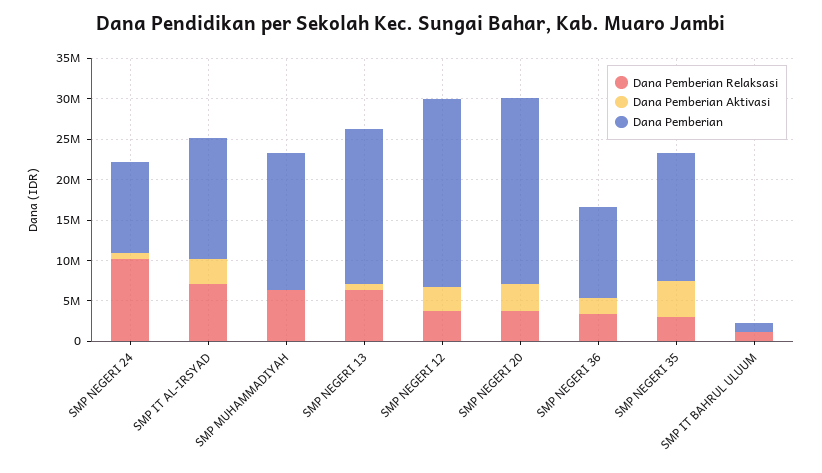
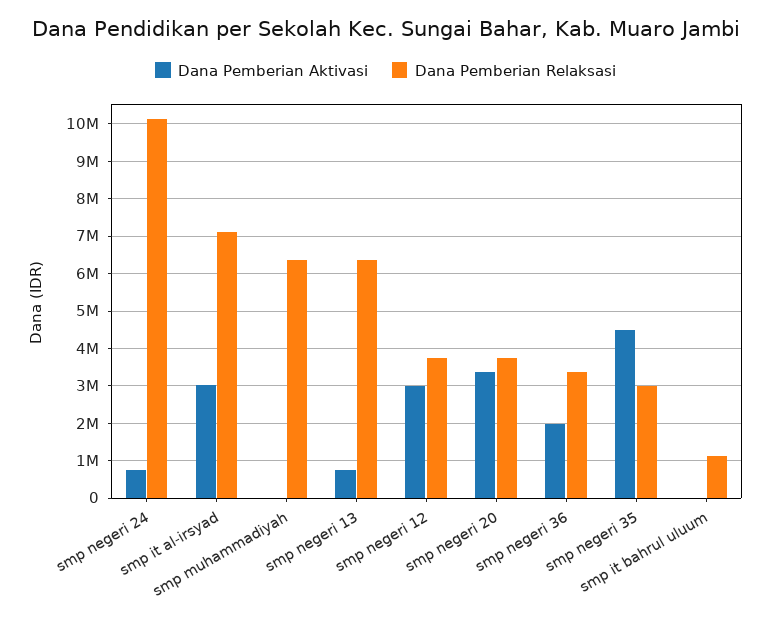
  {
    "Dana Pemberian Relaksasi": {
      "SMP NEGERI 24": 10200000,
      "SMP IT AL-IRSYAD": 7200000,
      "SMP MUHAMMADIYAH": 6400000,
      "SMP NEGERI 13": 6400000,
      "SMP NEGERI 12": 3800000,
      "SMP NEGERI 20": 3800000,
      "SMP NEGERI 36": 3400000,
      "SMP NEGERI 35": 3000000,
      "SMP IT BAHRUL ULUUM": 1200000
    },
    "Dana Pemberian Aktivasi": {
      "SMP NEGERI 24": 800000,
      "SMP IT AL-IRSYAD": 3000000,
      "SMP MUHAMMADIYAH": 0,
      "SMP NEGERI 13": 800000,
      "SMP NEGERI 12": 3000000,
      "SMP NEGERI 20": 3400000,
      "SMP NEGERI 36": 2000000,
      "SMP NEGERI 35": 4600000,
      "SMP IT BAHRUL ULUUM": 0
-   },
+   }
-   "Dana Pemberian": {
-     "SMP NEGERI 24": 11000000,
-     "SMP IT AL-IRSYAD": 15000000,
-     "SMP MUHAMMADIYAH": 17000000,
-     "SMP NEGERI 13": 19000000,
-     "SMP NEGERI 12": 23000000,
-     "SMP NEGERI 20": 23000000,
-     "SMP NEGERI 36": 11000000,
-     "SMP NEGERI 35": 16000000,
-     "SMP IT BAHRUL ULUUM": 1000000
-   }
  }

